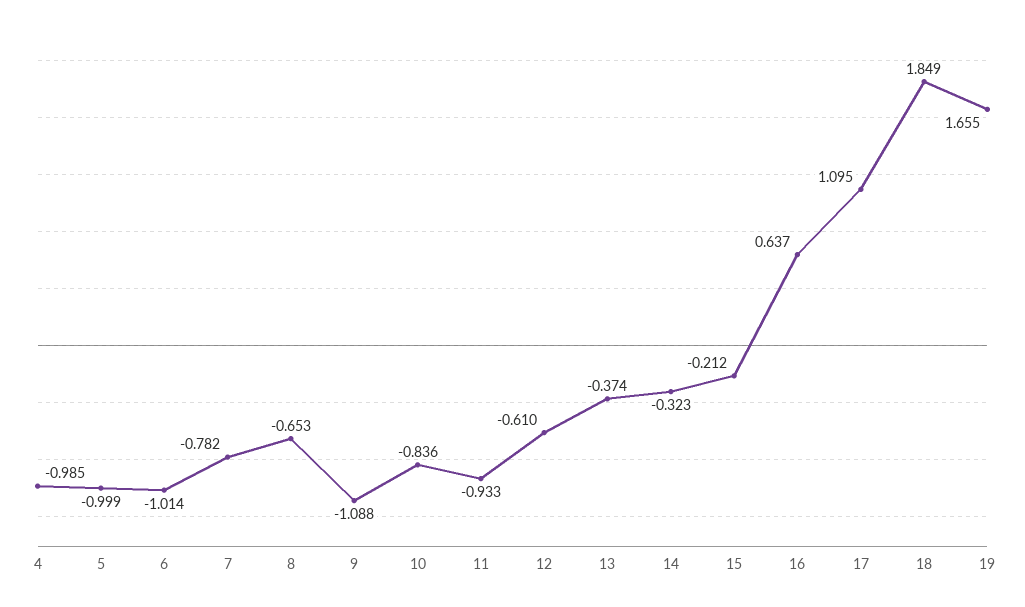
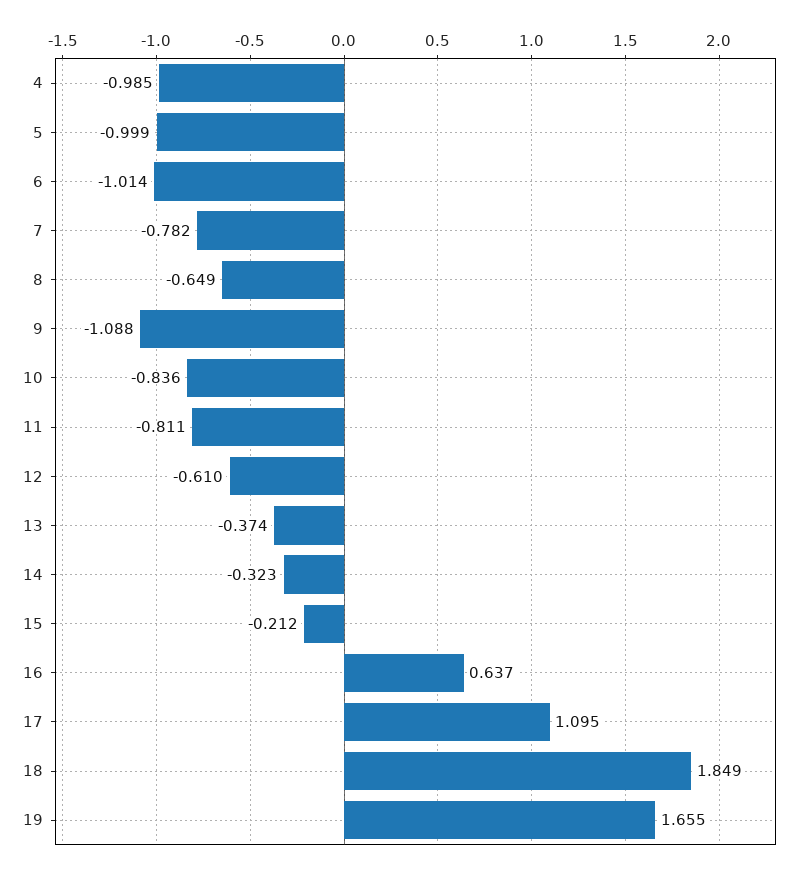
  {
    "4": -0.985,
    "5": -0.999,
    "6": -1.014,
    "7": -0.782,
-   "8": -0.653,
+   "8": -0.649,
    "9": -1.088,
    "10": -0.836,
-   "11": -0.933,
+   "11": -0.811,
    "12": -0.61,
    "13": -0.374,
    "14": -0.323,
    "15": -0.212,
    "16": 0.637,
    "17": 1.095,
    "18": 1.849,
    "19": 1.655
  }

